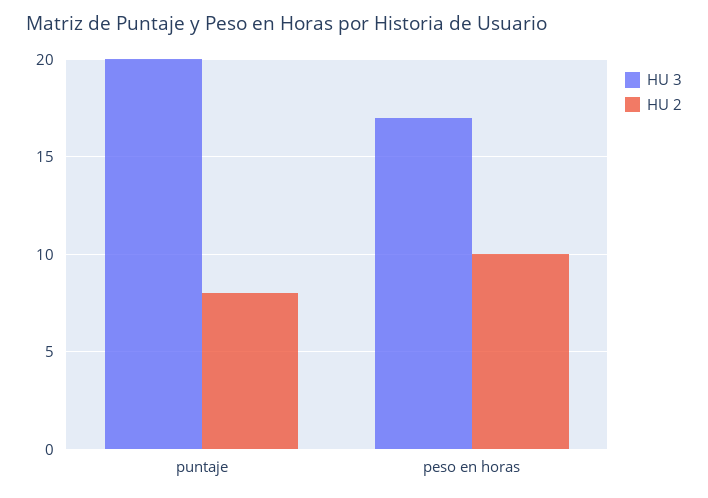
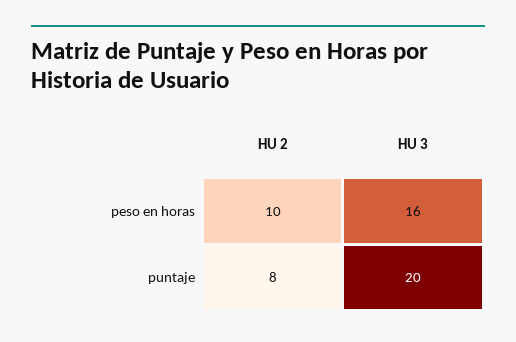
  {
    "HU 3": {
      "puntaje": 20,
-     "peso en horas": 17
+     "peso en horas": 16
    },
    "HU 2": {
      "puntaje": 8,
      "peso en horas": 10
    }
  }

